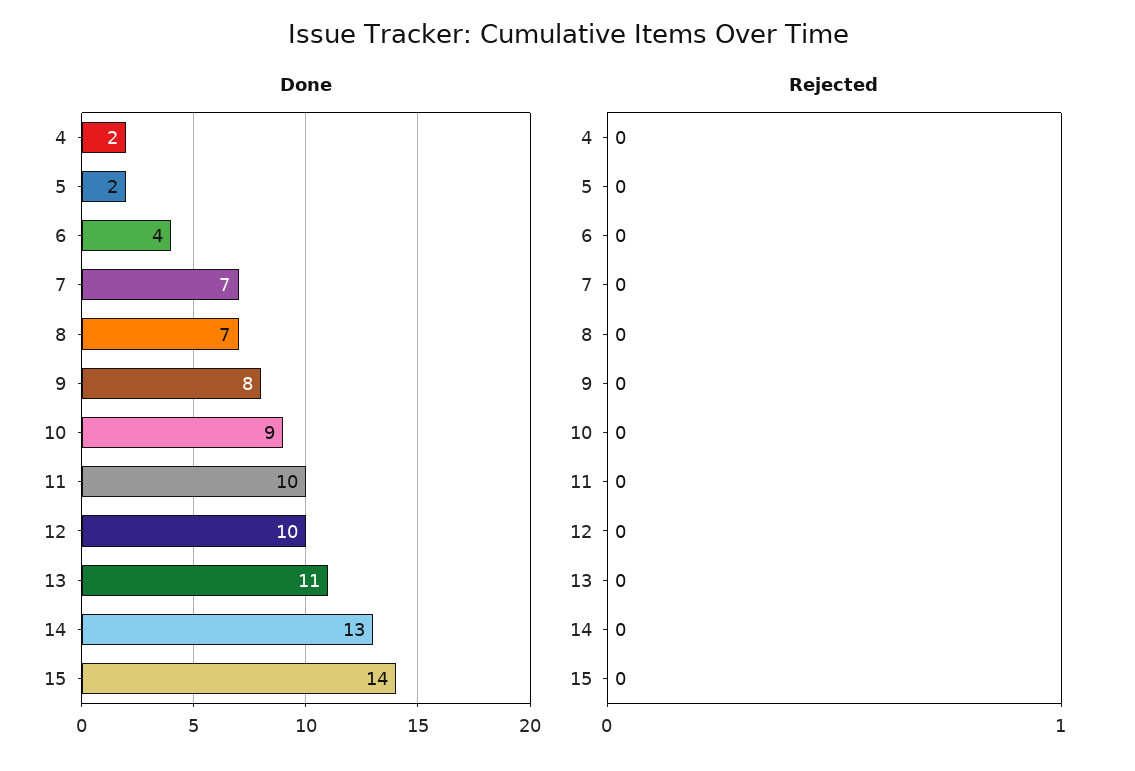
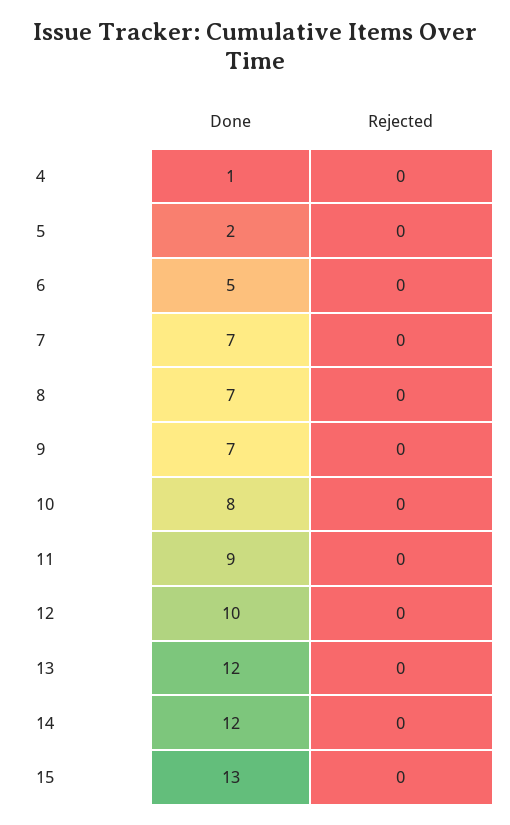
  {
    "Done": {
-     "4": 2,
+     "4": 1,
      "5": 2,
-     "6": 4,
+     "6": 5,
      "7": 7,
      "8": 7,
-     "9": 8,
+     "9": 7,
-     "10": 9,
+     "10": 8,
-     "11": 10,
+     "11": 9,
      "12": 10,
-     "13": 11,
+     "13": 12,
-     "14": 13,
+     "14": 12,
-     "15": 14
+     "15": 13
    },
    "Rejected": {
      "4": 0,
      "5": 0,
      "6": 0,
      "7": 0,
      "8": 0,
      "9": 0,
      "10": 0,
      "11": 0,
      "12": 0,
      "13": 0,
      "14": 0,
      "15": 0
    }
  }

